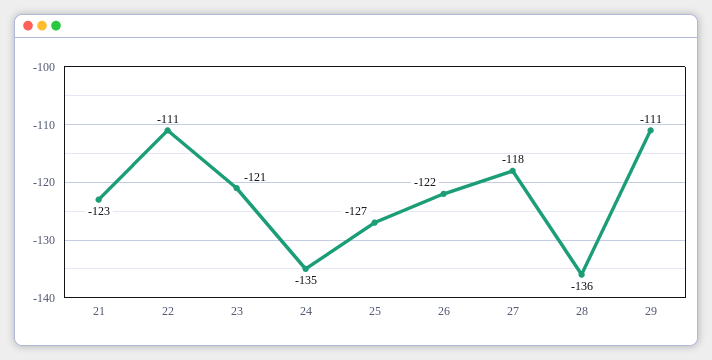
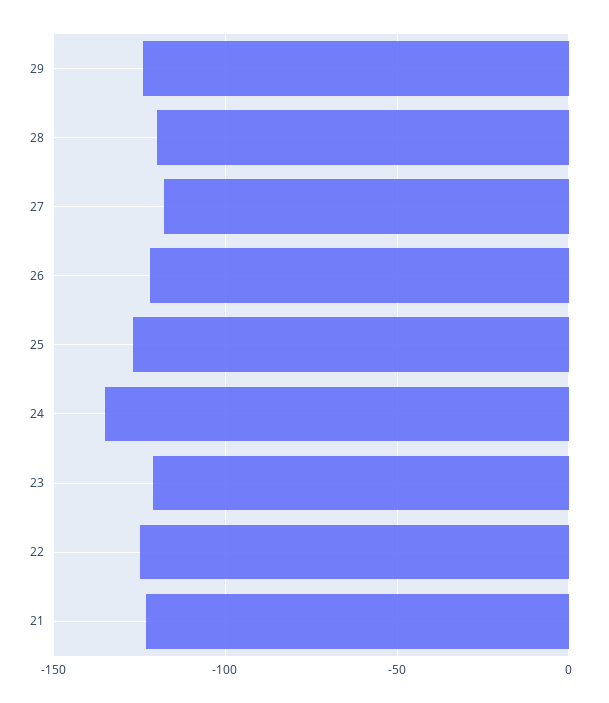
  {
    "21": -123,
-   "22": -111,
+   "22": -125,
    "23": -121,
    "24": -135,
    "25": -127,
    "26": -122,
    "27": -118,
-   "28": -136,
+   "28": -120,
-   "29": -111
+   "29": -125
  }

